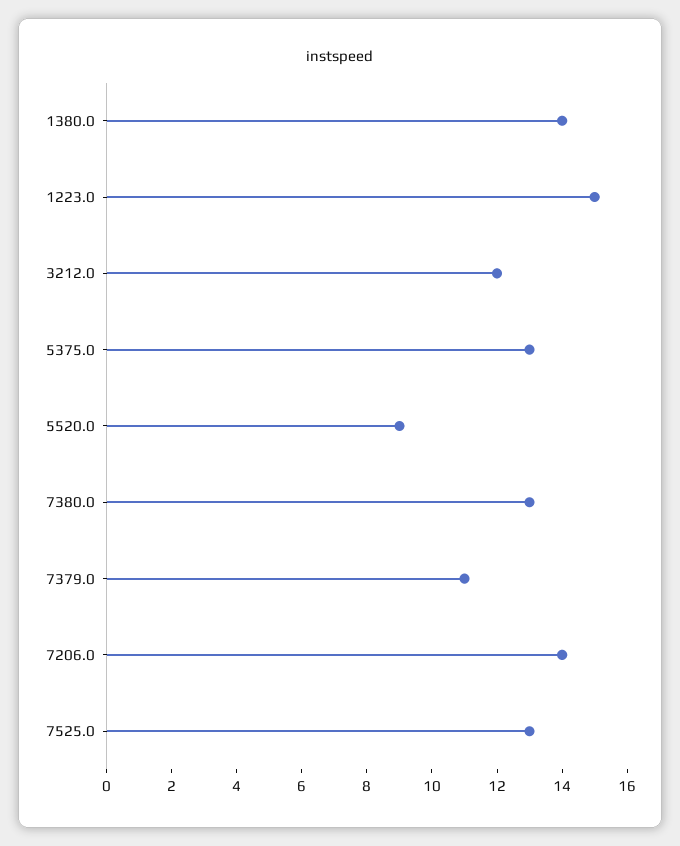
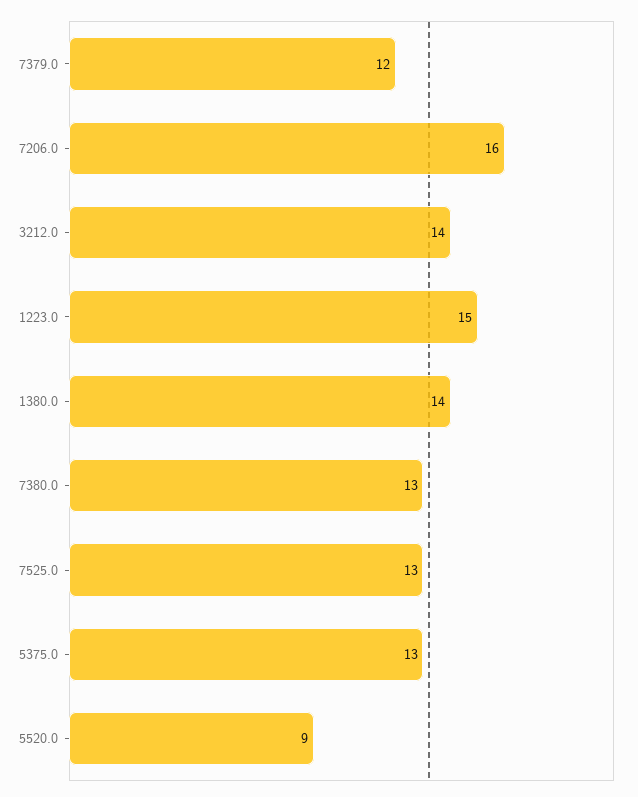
  {
    "1380.0": 14,
    "1223.0": 15,
-   "3212.0": 12,
+   "3212.0": 14,
    "5375.0": 13,
    "5520.0": 9,
    "7380.0": 13,
-   "7379.0": 11,
+   "7379.0": 12,
-   "7206.0": 14,
+   "7206.0": 16,
    "7525.0": 13
  }

